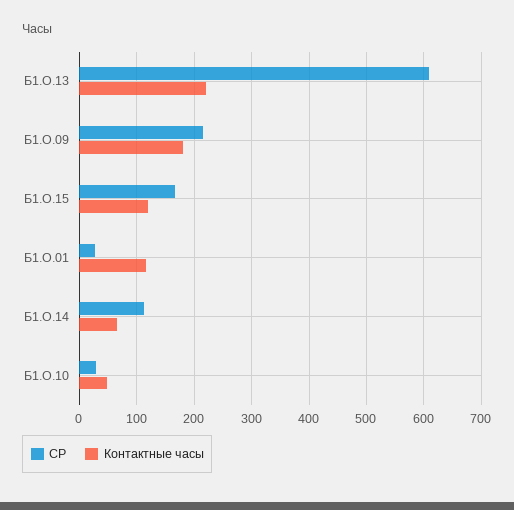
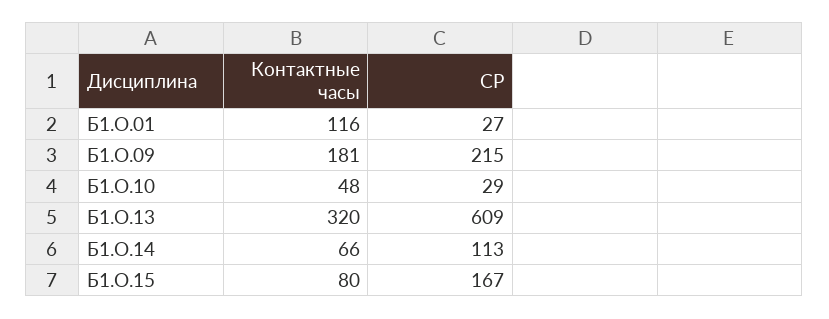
  {
    "СР": {
      "Б1.О.13": 609,
      "Б1.О.09": 215,
      "Б1.О.15": 167,
      "Б1.О.01": 27,
      "Б1.О.14": 113,
      "Б1.О.10": 29
    },
    "Контактные часы": {
-     "Б1.О.13": 220,
+     "Б1.О.13": 320,
      "Б1.О.09": 181,
-     "Б1.О.15": 120,
+     "Б1.О.15": 80,
      "Б1.О.01": 116,
      "Б1.О.14": 66,
      "Б1.О.10": 48
    }
  }

